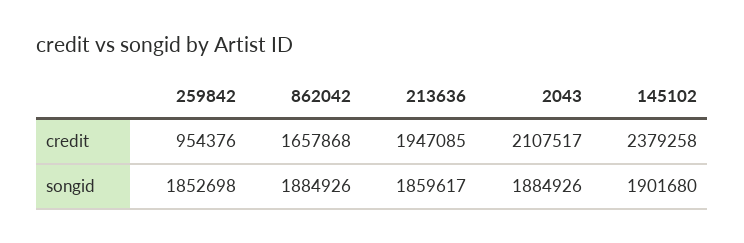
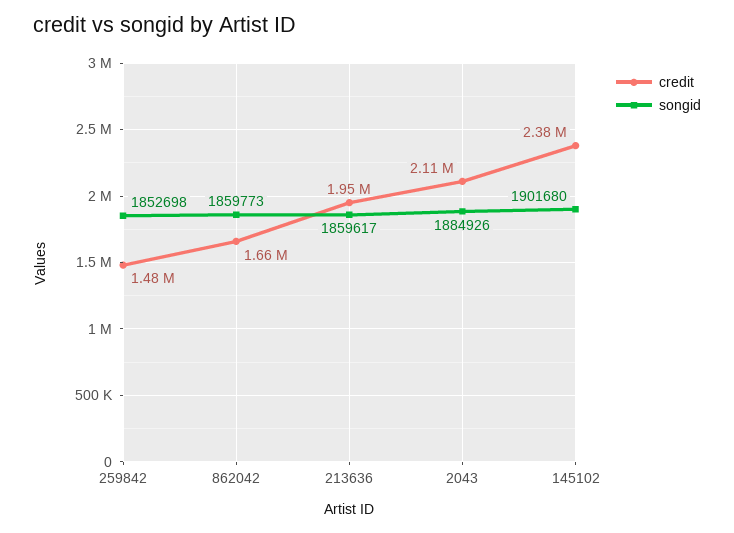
  {
    "credit": {
-     "259842": 954376,
+     "259842": 1480000,
      "862042": 1657868,
      "213636": 1947085,
      "2043": 2107517,
      "145102": 2379258
    },
    "songid": {
      "259842": 1852698,
-     "862042": 1884926,
+     "862042": 1859773,
      "213636": 1859617,
      "2043": 1884926,
      "145102": 1901680
    }
  }

